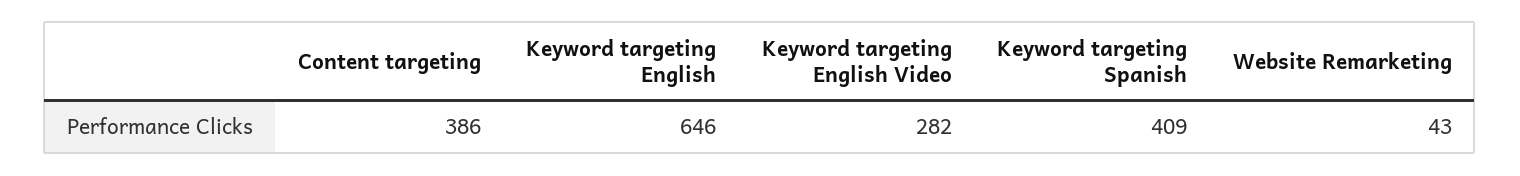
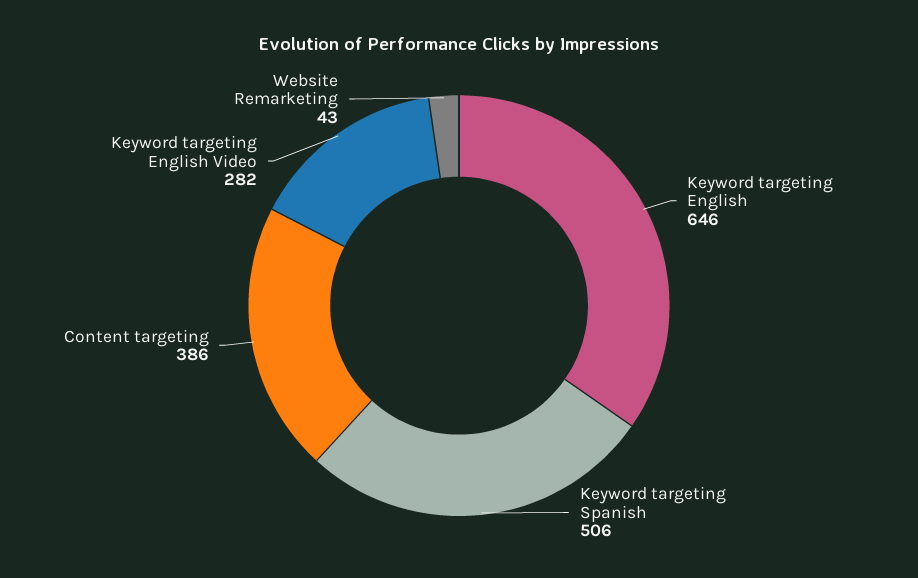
  {
    "Content targeting": 386,
    "Keyword targeting English": 646,
    "Keyword targeting English Video": 282,
-   "Keyword targeting Spanish": 409,
+   "Keyword targeting Spanish": 506,
    "Website Remarketing": 43
  }

